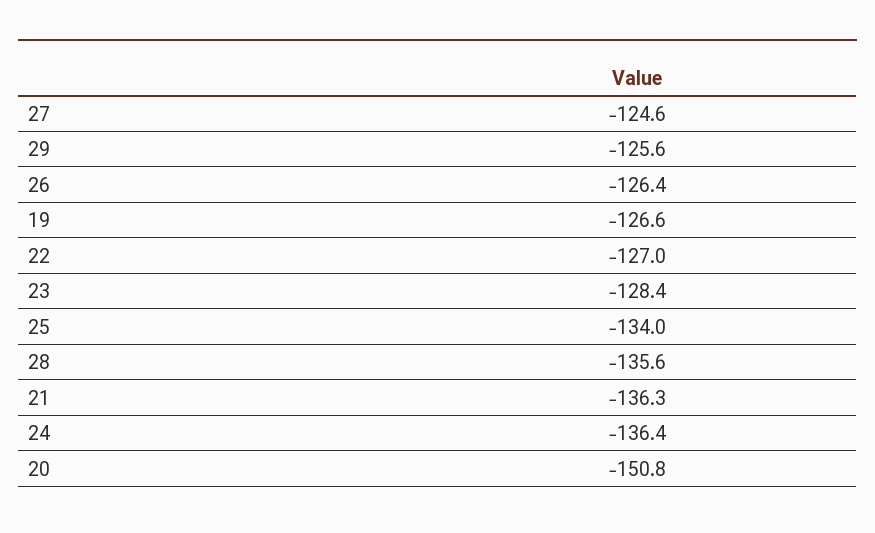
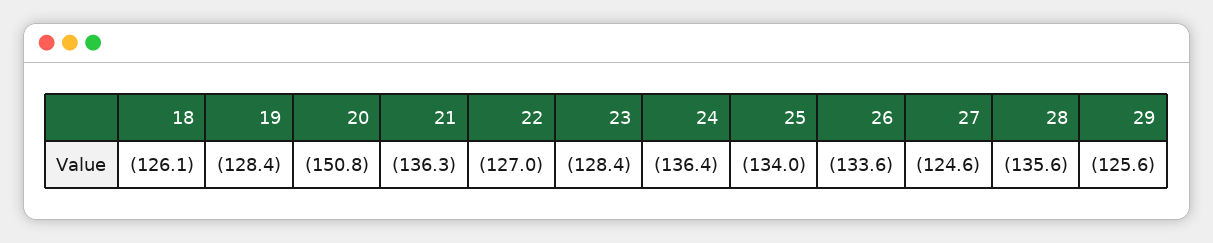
  {
    "27": -124.6,
    "29": -125.6,
-   "26": -126.4,
+   "26": -133.6,
-   "19": -126.6,
+   "19": -128.4,
    "22": -127,
    "23": -128.4,
    "25": -134,
    "28": -135.6,
    "21": -136.3,
    "24": -136.4,
-   "20": -150.8
+   "20": -150.8,
+   "18": -126.1
  }

